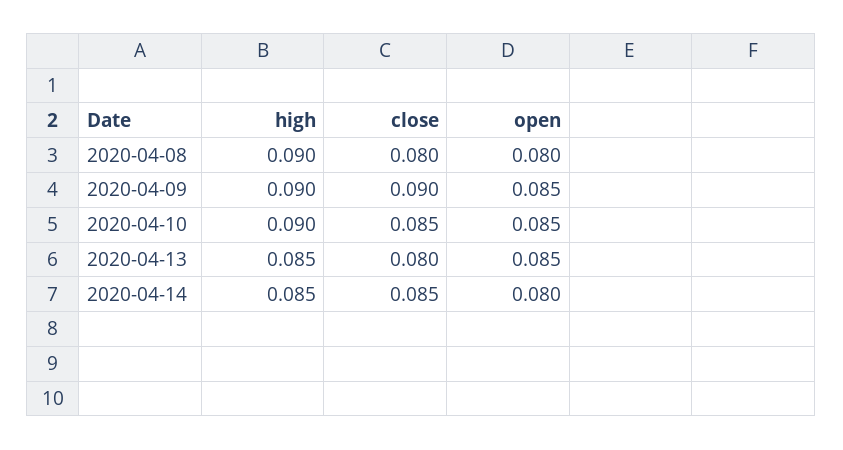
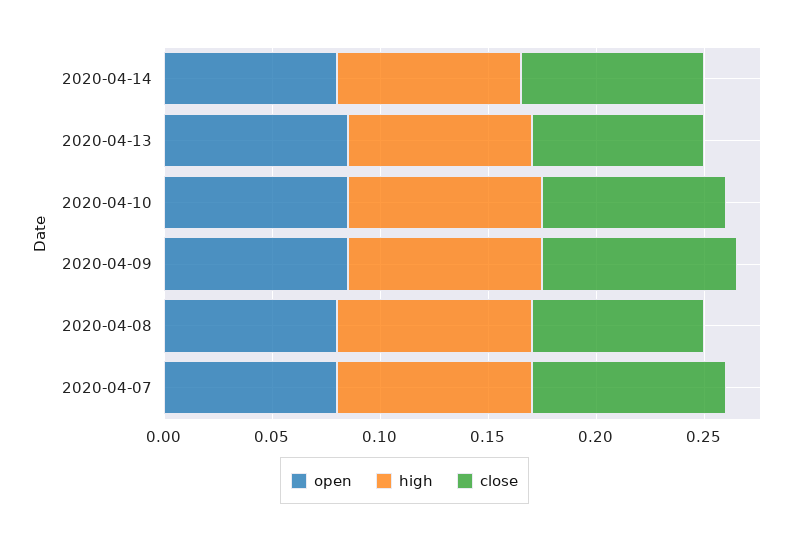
  {
    "high": {
      "2020-04-08": 0.09,
      "2020-04-09": 0.09,
      "2020-04-10": 0.09,
      "2020-04-13": 0.085,
-     "2020-04-14": 0.085
+     "2020-04-14": 0.085,
+     "2020-04-07": 0.09
    },
    "close": {
      "2020-04-08": 0.08,
      "2020-04-09": 0.09,
      "2020-04-10": 0.085,
      "2020-04-13": 0.08,
-     "2020-04-14": 0.085
+     "2020-04-14": 0.085,
+     "2020-04-07": 0.09
    },
    "open": {
      "2020-04-08": 0.08,
      "2020-04-09": 0.085,
      "2020-04-10": 0.085,
      "2020-04-13": 0.085,
-     "2020-04-14": 0.08
+     "2020-04-14": 0.08,
+     "2020-04-07": 0.08
    }
  }

